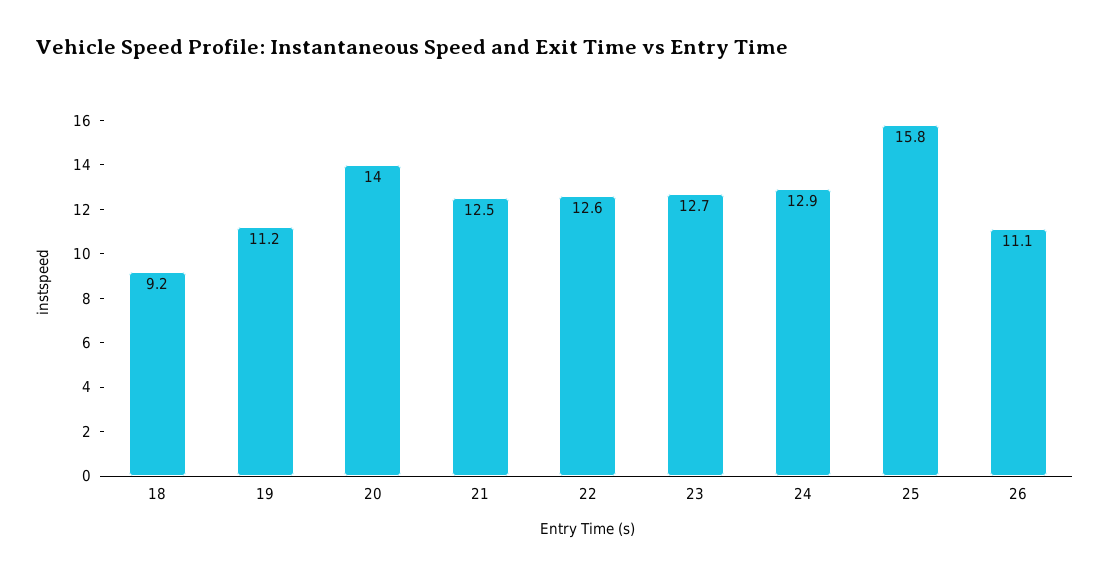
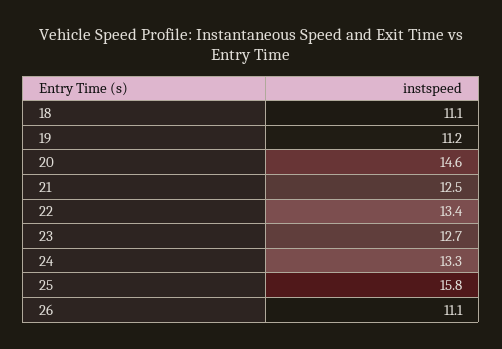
  {
-   "18": 9.2,
+   "18": 11.1,
    "19": 11.2,
-   "20": 14,
+   "20": 14.6,
    "21": 12.5,
-   "22": 12.6,
+   "22": 13.4,
    "23": 12.7,
-   "24": 12.9,
+   "24": 13.3,
    "25": 15.8,
    "26": 11.1
  }

